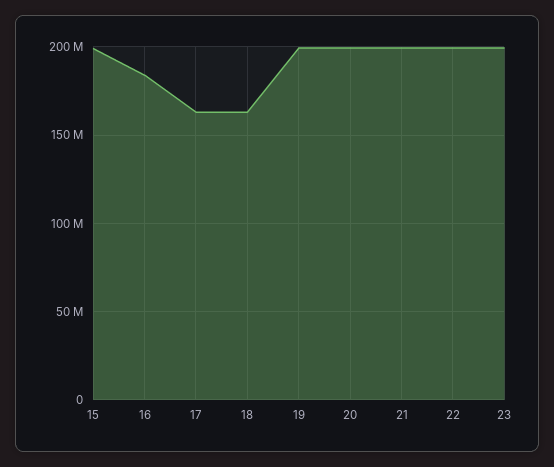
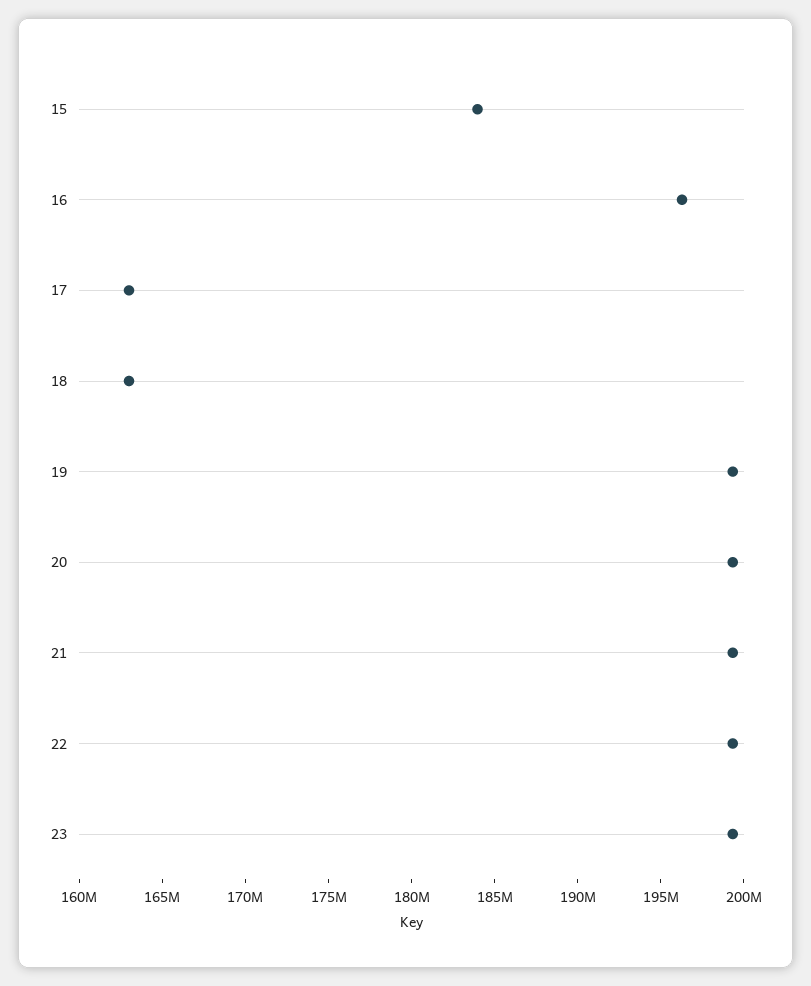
  {
-   "15": 200000000,
+   "15": 184000000,
-   "16": 185000000,
+   "16": 196000000,
    "17": 163000000,
    "18": 163000000,
    "19": 199000000,
    "20": 199000000,
    "21": 199000000,
    "22": 199000000,
    "23": 199000000
  }

